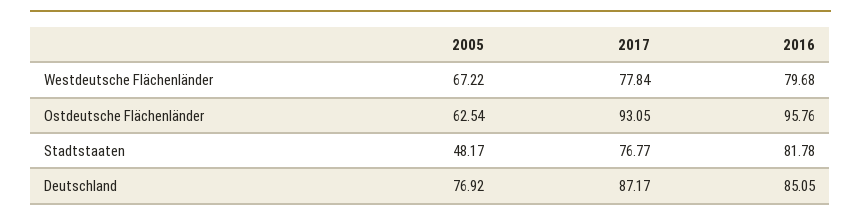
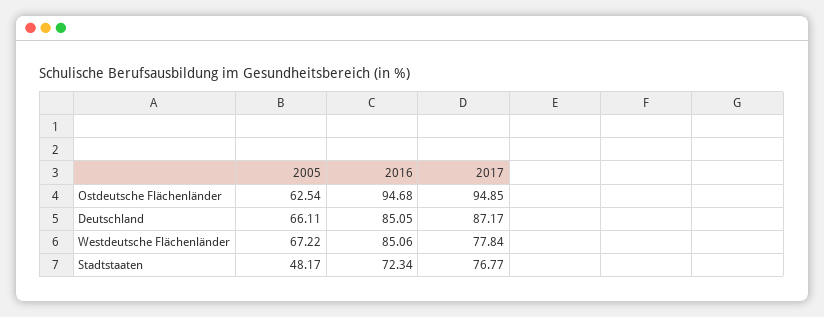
  {
    "2005": {
      "Westdeutsche Flächenländer": 67.22,
      "Ostdeutsche Flächenländer": 62.54,
      "Stadtstaaten": 48.17,
-     "Deutschland": 76.92
+     "Deutschland": 66.11
    },
    "2017": {
      "Westdeutsche Flächenländer": 77.84,
-     "Ostdeutsche Flächenländer": 93.05,
+     "Ostdeutsche Flächenländer": 94.85,
      "Stadtstaaten": 76.77,
      "Deutschland": 87.17
    },
    "2016": {
-     "Westdeutsche Flächenländer": 79.68,
+     "Westdeutsche Flächenländer": 85.06,
-     "Ostdeutsche Flächenländer": 95.76,
+     "Ostdeutsche Flächenländer": 94.68,
-     "Stadtstaaten": 81.78,
+     "Stadtstaaten": 72.34,
      "Deutschland": 85.05
    }
  }

